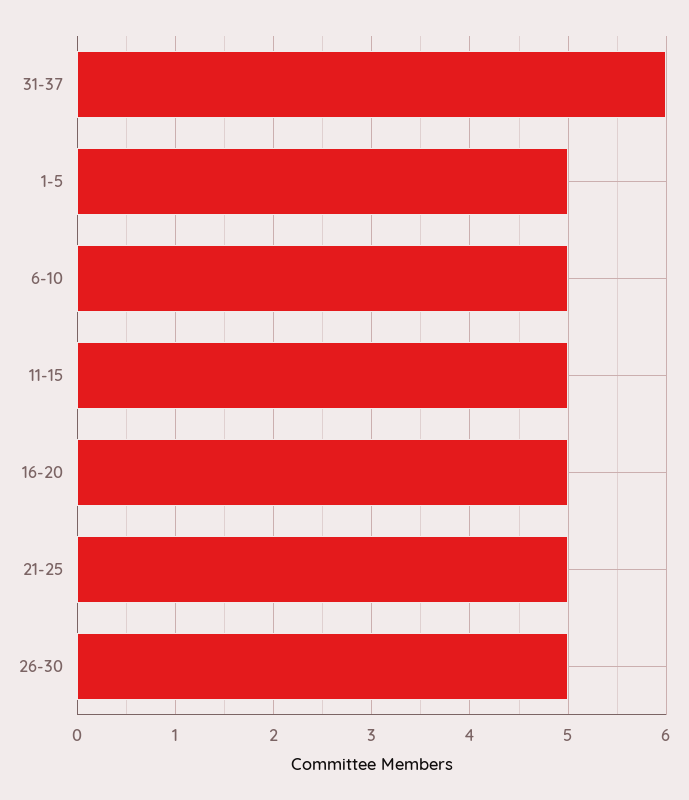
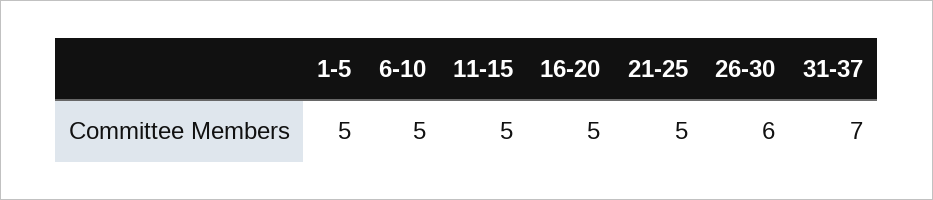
  {
-   "31-37": 6,
+   "31-37": 7,
    "1-5": 5,
    "6-10": 5,
    "11-15": 5,
    "16-20": 5,
    "21-25": 5,
-   "26-30": 5
+   "26-30": 6
  }

